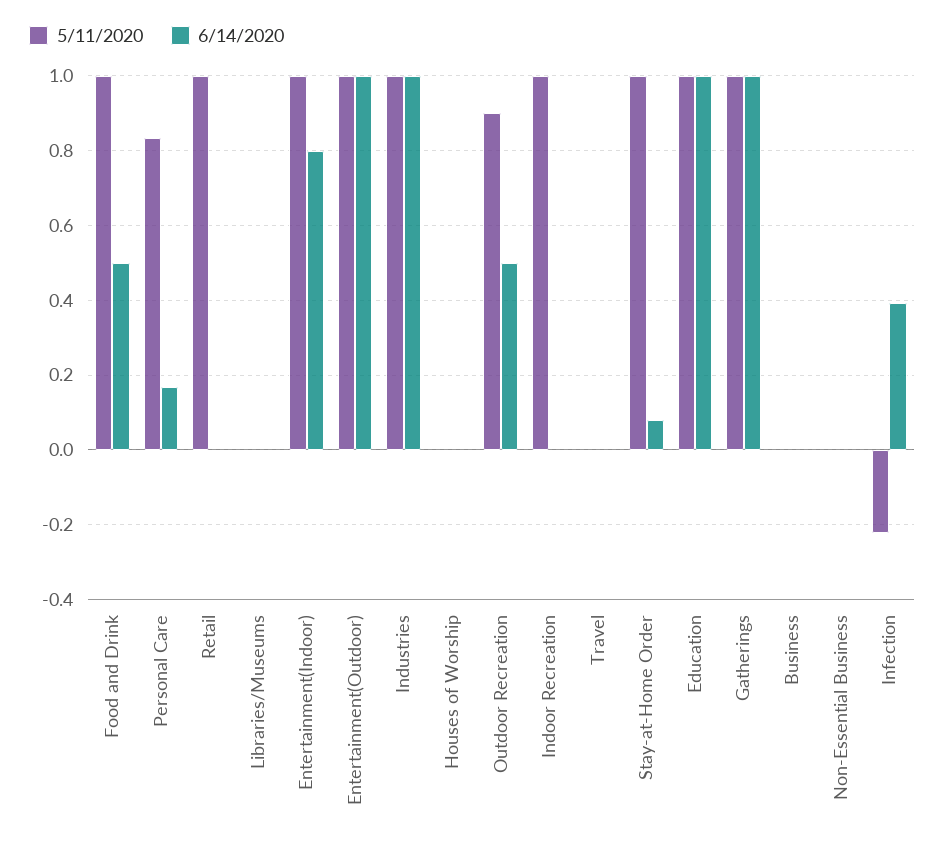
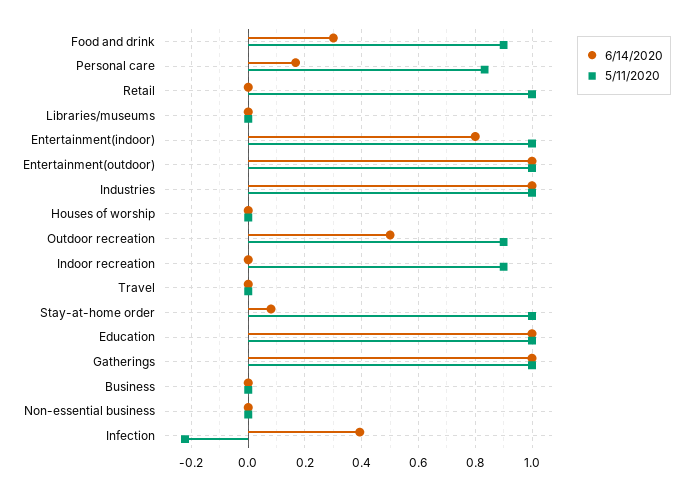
  {
    "5/11/2020": {
-     "Food and Drink": 1,
+     "Food and Drink": 0.9,
      "Personal Care": 0.84,
      "Retail": 1,
      "Libraries/Museums": 0,
      "Entertainment(Indoor)": 1,
      "Entertainment(Outdoor)": 1,
      "Industries": 1,
      "Houses of Worship": 0,
      "Outdoor Recreation": 0.9,
-     "Indoor Recreation": 1,
+     "Indoor Recreation": 0.9,
      "Travel": 0,
      "Stay-at-Home Order": 1,
      "Education": 1,
      "Gatherings": 1,
      "Business": 0,
      "Non-Essential Business": 0,
      "Infection": -0.22
    },
    "6/14/2020": {
-     "Food and Drink": 0.5,
+     "Food and Drink": 0.3,
      "Personal Care": 0.16,
      "Retail": 0,
      "Libraries/Museums": 0,
      "Entertainment(Indoor)": 0.8,
      "Entertainment(Outdoor)": 1,
      "Industries": 1,
      "Houses of Worship": 0,
      "Outdoor Recreation": 0.5,
      "Indoor Recreation": 0,
      "Travel": 0,
      "Stay-at-Home Order": 0.08,
      "Education": 1,
      "Gatherings": 1,
      "Business": 0,
      "Non-Essential Business": 0,
      "Infection": 0.4
    }
  }

